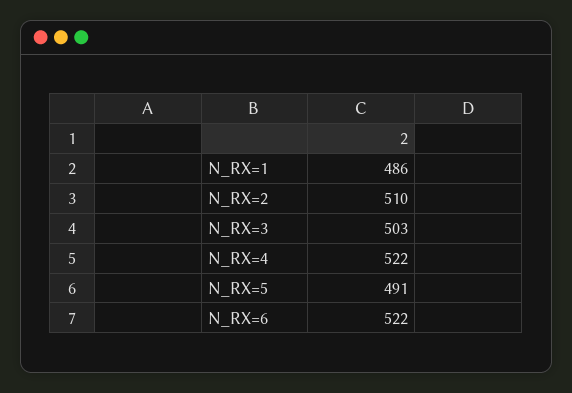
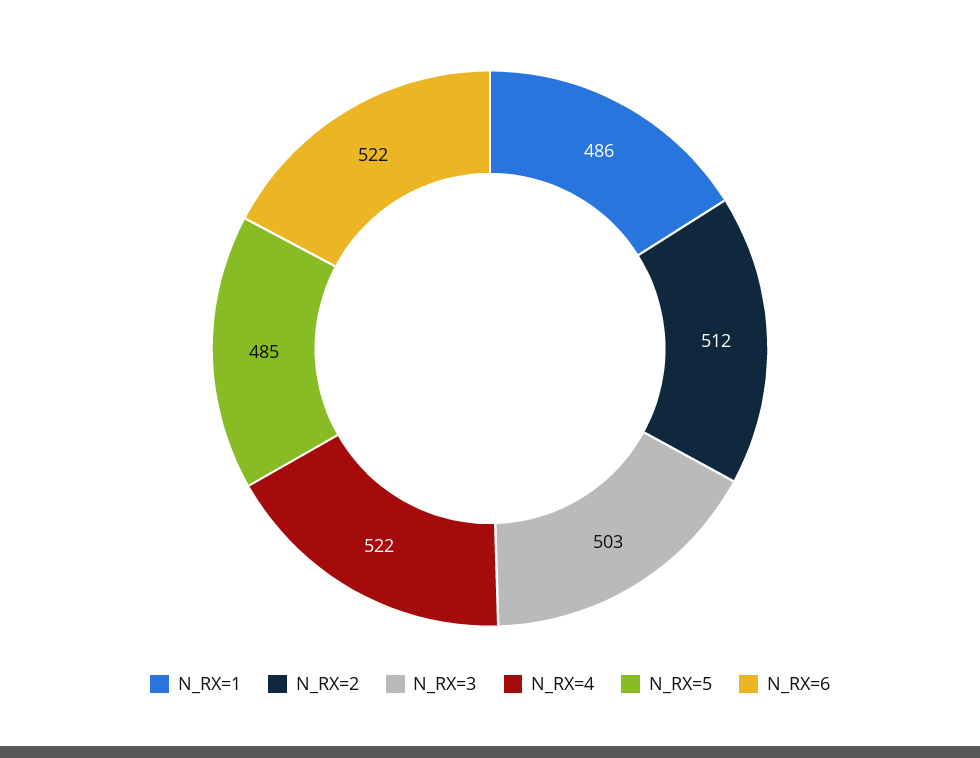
  {
    "N_RX=1": 486,
-   "N_RX=2": 510,
+   "N_RX=2": 512,
    "N_RX=3": 503,
    "N_RX=4": 522,
-   "N_RX=5": 491,
+   "N_RX=5": 485,
    "N_RX=6": 522
  }

